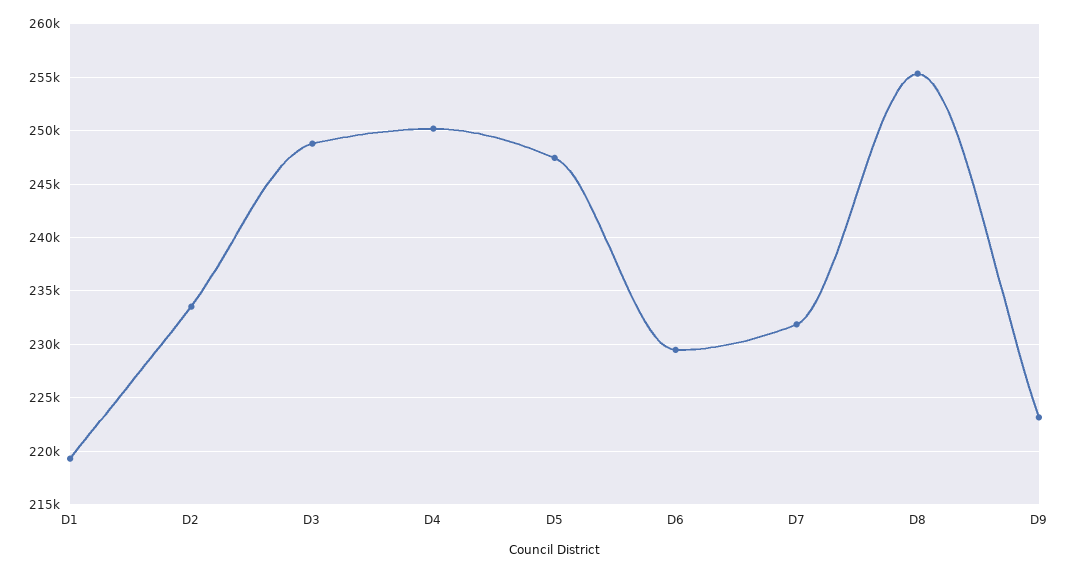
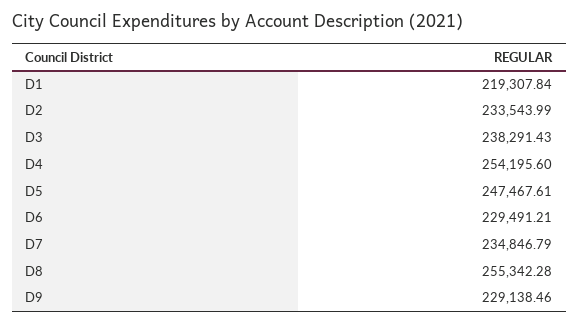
  {
    "D1": 219307.84,
    "D2": 233543.99,
-   "D3": 249000,
+   "D3": 238291.43,
-   "D4": 250000,
+   "D4": 254195.6,
    "D5": 247467.61,
    "D6": 229491.21,
-   "D7": 232000,
+   "D7": 234846.79,
    "D8": 255342.28,
-   "D9": 223000
+   "D9": 229138.46
  }

